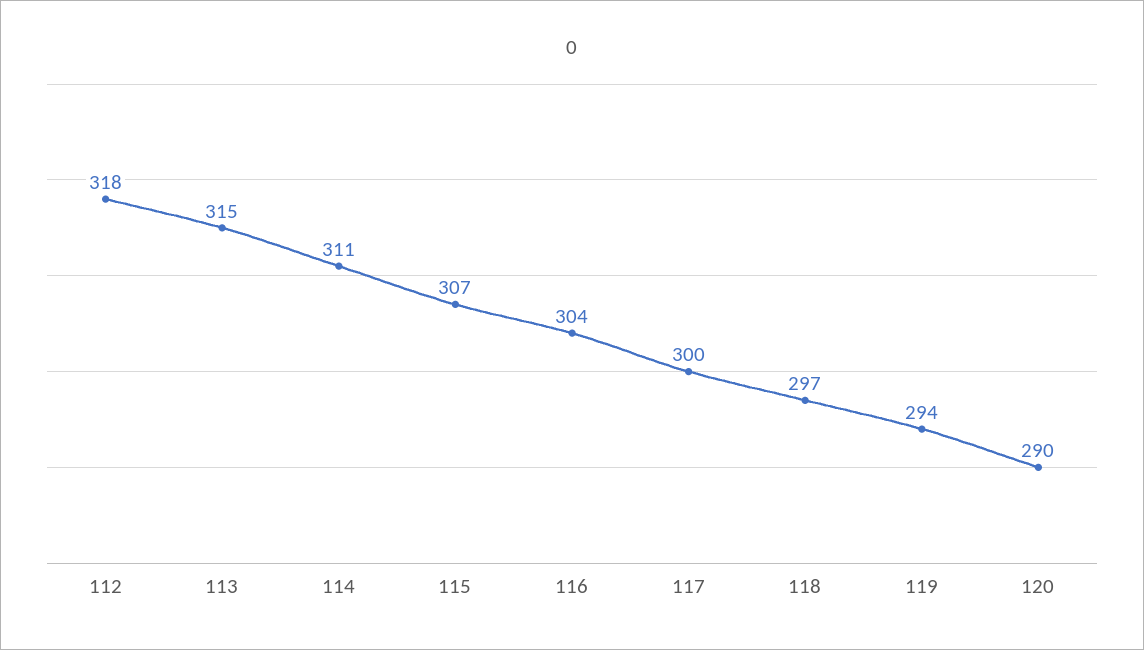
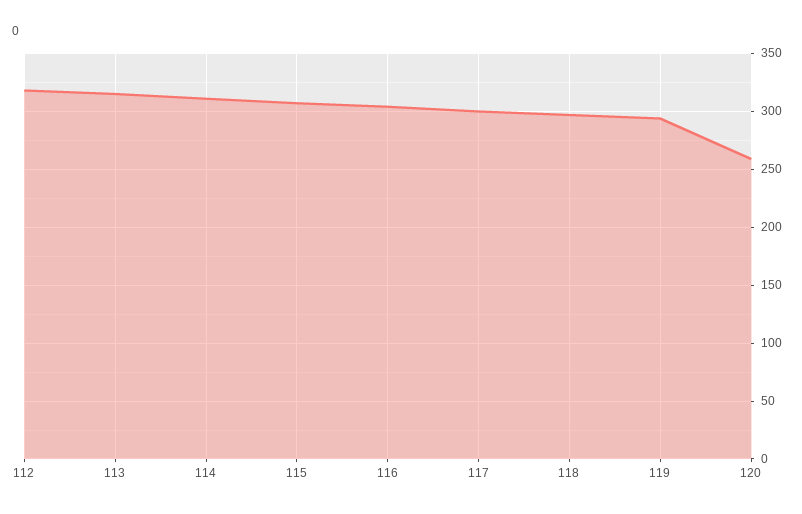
  {
    "112": 318,
    "113": 315,
    "114": 311,
    "115": 307,
    "116": 304,
    "117": 300,
    "118": 297,
    "119": 294,
-   "120": 290
+   "120": 260
  }

